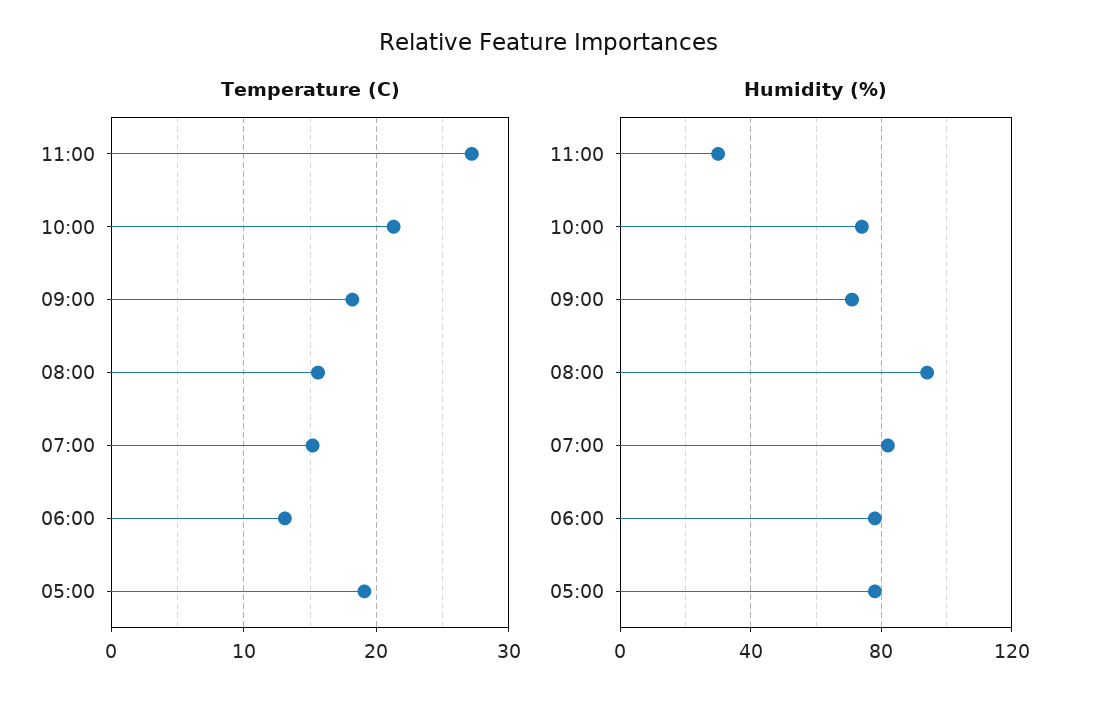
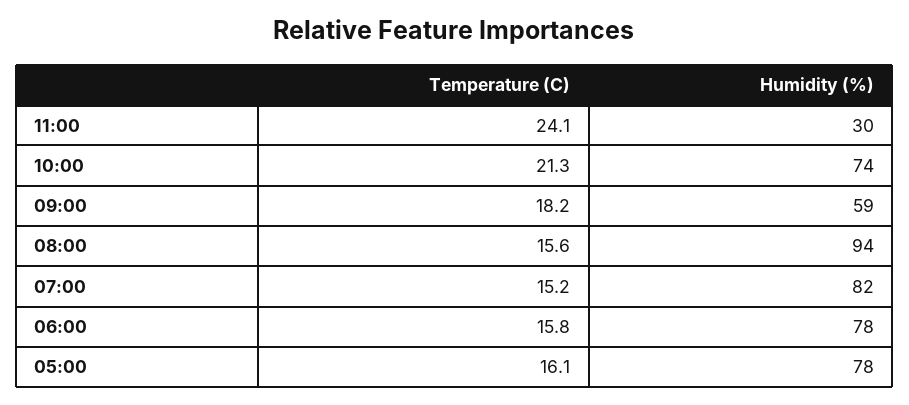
  {
    "Temperature (C)": {
-     "11:00": 27,
+     "11:00": 24.1,
      "10:00": 21.3,
      "09:00": 18.2,
      "08:00": 15.6,
      "07:00": 15.2,
-     "06:00": 13,
+     "06:00": 15.8,
-     "05:00": 19
+     "05:00": 16.1
    },
    "Humidity (%)": {
      "11:00": 30,
      "10:00": 74,
-     "09:00": 70,
+     "09:00": 59,
      "08:00": 94,
      "07:00": 82,
      "06:00": 78,
      "05:00": 78
    }
  }

